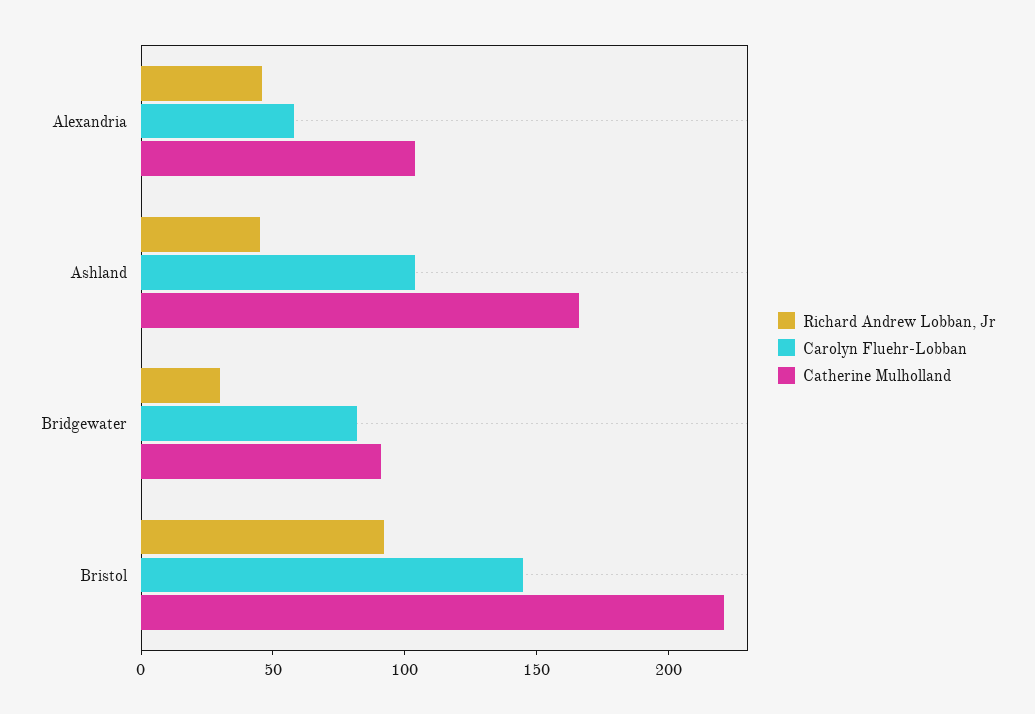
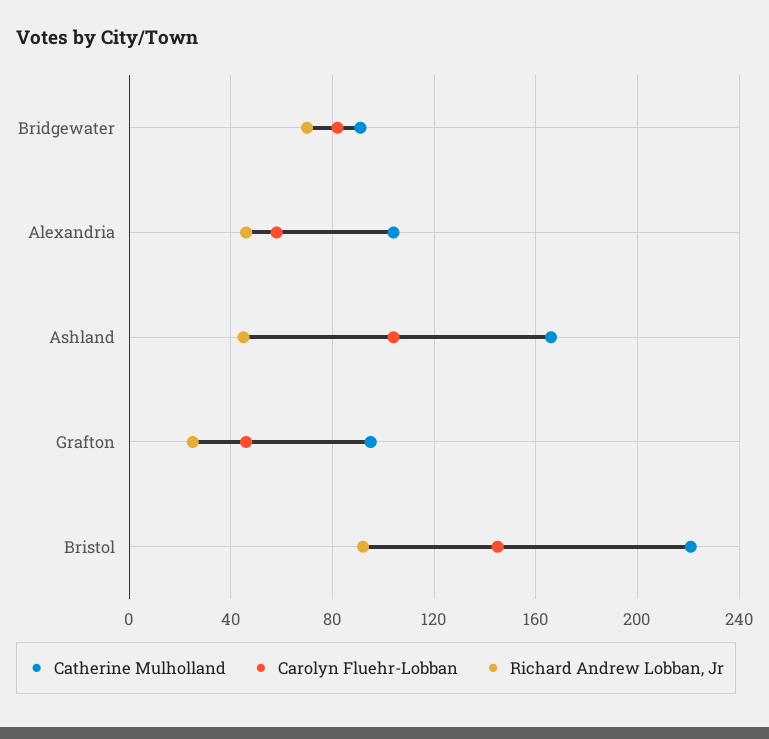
  {
    "Richard Andrew Lobban, Jr": {
      "Alexandria": 45,
      "Ashland": 45,
-     "Bridgewater": 30,
+     "Bridgewater": 70,
-     "Bristol": 90
+     "Bristol": 90,
+     "Grafton": 25
    },
    "Carolyn Fluehr-Lobban": {
      "Alexandria": 60,
      "Ashland": 105,
      "Bridgewater": 80,
-     "Bristol": 145
+     "Bristol": 145,
+     "Grafton": 45
    },
    "Catherine Mulholland": {
      "Alexandria": 105,
      "Ashland": 165,
      "Bridgewater": 90,
-     "Bristol": 220
+     "Bristol": 220,
+     "Grafton": 95
    }
  }

